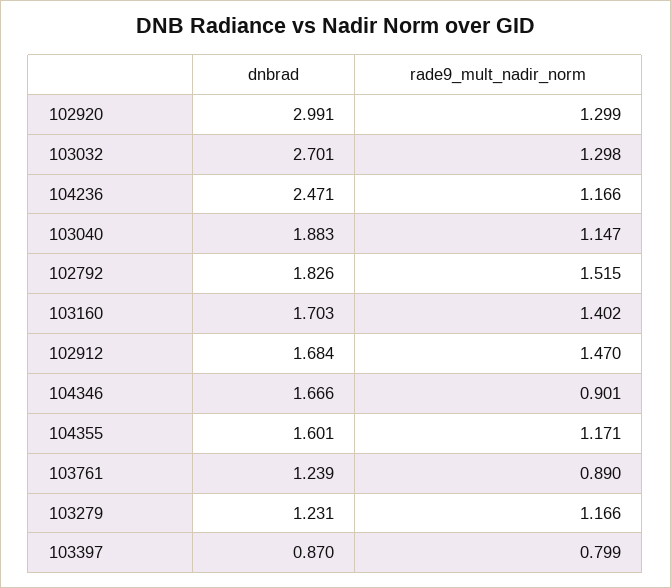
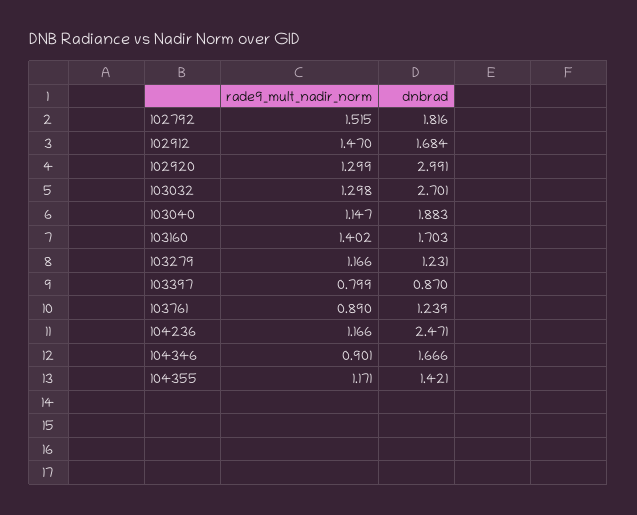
  {
    "dnbrad": {
      "102920": 2.991,
      "103032": 2.701,
      "104236": 2.471,
      "103040": 1.883,
-     "102792": 1.826,
+     "102792": 1.816,
      "103160": 1.703,
      "102912": 1.684,
      "104346": 1.666,
-     "104355": 1.601,
+     "104355": 1.421,
      "103761": 1.239,
      "103279": 1.231,
      "103397": 0.87
    },
    "rade9_mult_nadir_norm": {
      "102920": 1.299,
      "103032": 1.298,
      "104236": 1.166,
      "103040": 1.147,
      "102792": 1.515,
      "103160": 1.402,
      "102912": 1.47,
      "104346": 0.901,
      "104355": 1.171,
      "103761": 0.89,
      "103279": 1.166,
      "103397": 0.799
    }
  }

